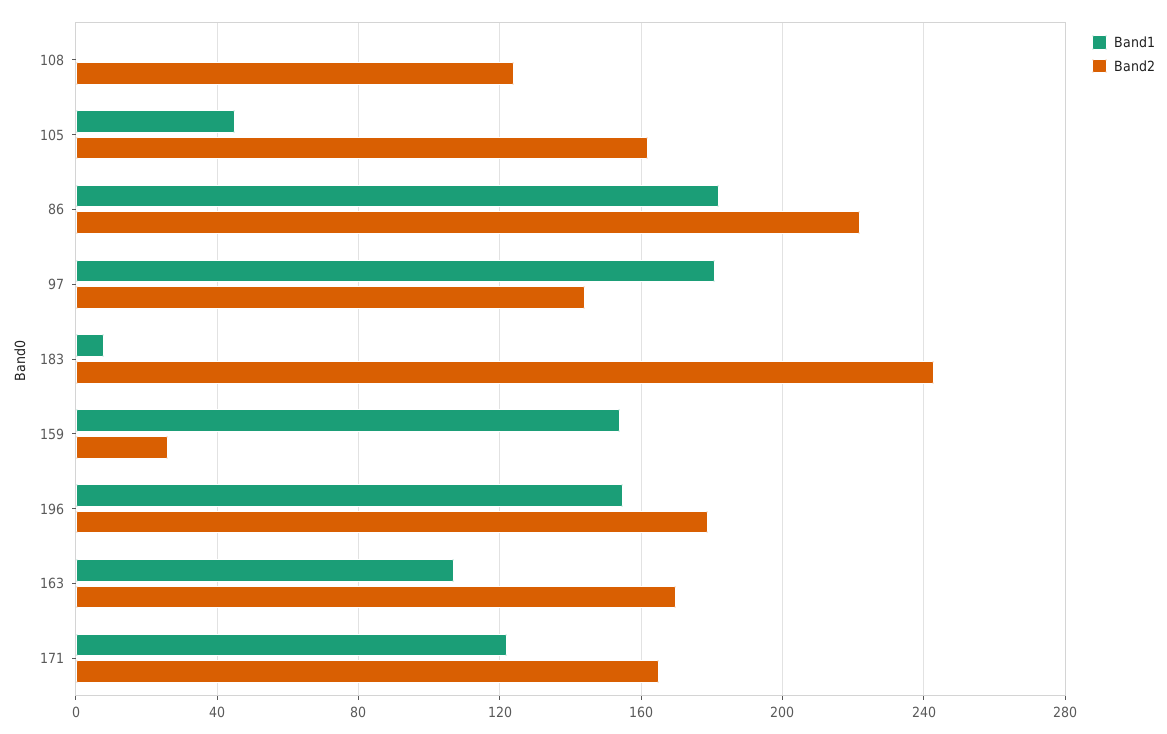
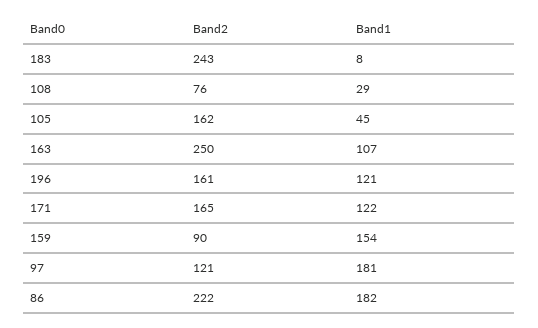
  {
    "Band1": {
-     "108": 0,
+     "108": 29,
      "105": 45,
      "86": 182,
      "97": 181,
      "183": 8,
      "159": 154,
-     "196": 155,
+     "196": 121,
      "163": 107,
      "171": 122
    },
    "Band2": {
-     "108": 125,
+     "108": 76,
      "105": 162,
      "86": 222,
-     "97": 145,
+     "97": 121,
      "183": 243,
-     "159": 25,
+     "159": 90,
-     "196": 180,
+     "196": 161,
-     "163": 170,
+     "163": 250,
      "171": 165
    }
  }

